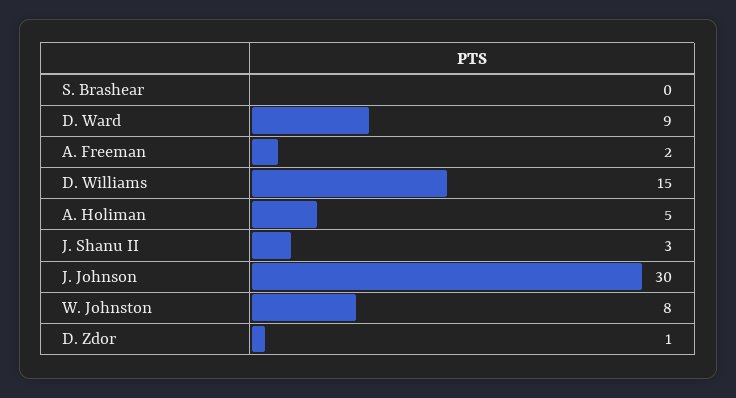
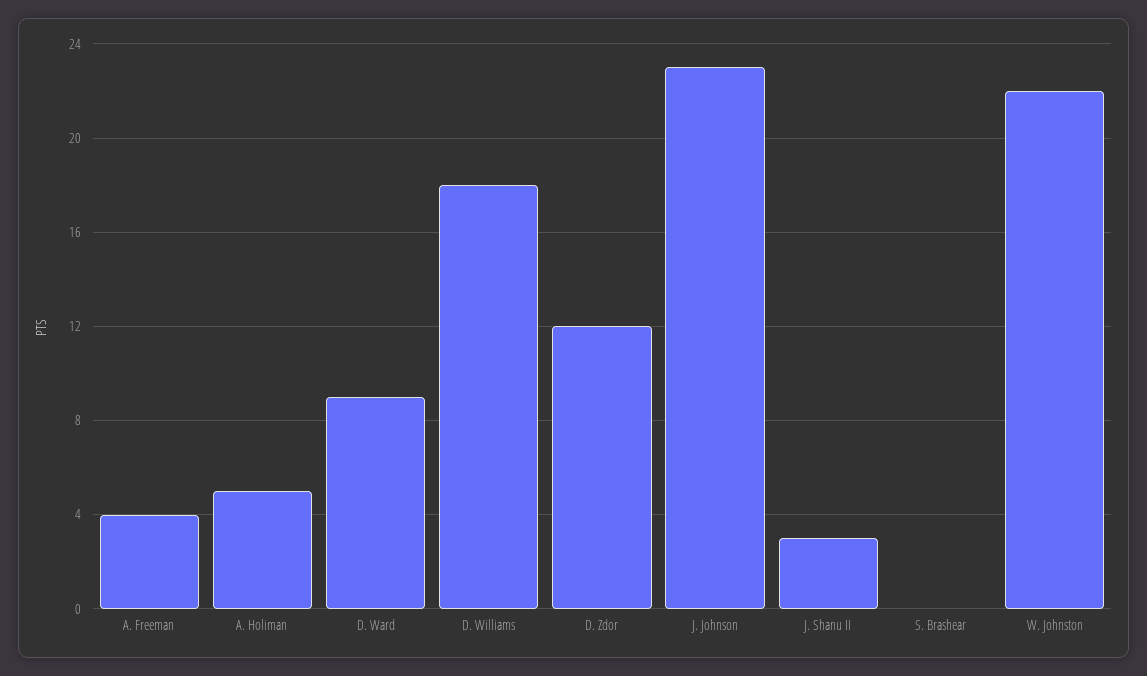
  {
    "S. Brashear": 0,
    "D. Ward": 9,
-   "A. Freeman": 2,
+   "A. Freeman": 4,
-   "D. Williams": 15,
+   "D. Williams": 18,
    "A. Holiman": 5,
    "J. Shanu II": 3,
-   "J. Johnson": 30,
+   "J. Johnson": 23,
-   "W. Johnston": 8,
+   "W. Johnston": 22,
-   "D. Zdor": 1
+   "D. Zdor": 12
  }

